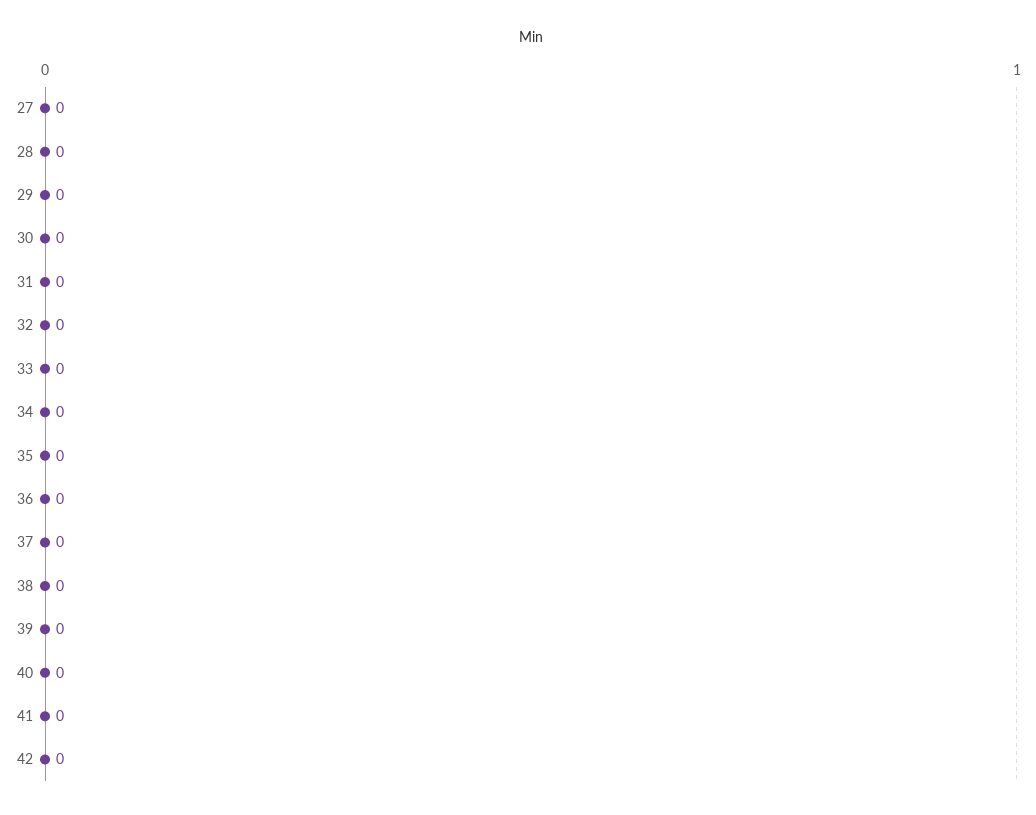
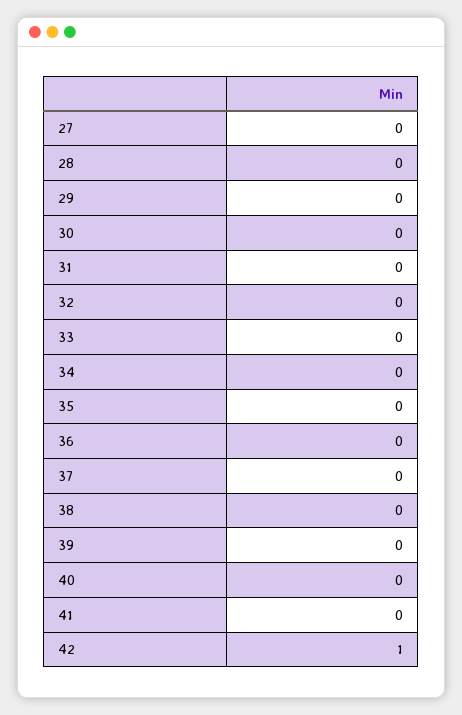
  {
    "27": 0,
    "28": 0,
    "29": 0,
    "30": 0,
    "31": 0,
    "32": 0,
    "33": 0,
    "34": 0,
    "35": 0,
    "36": 0,
    "37": 0,
    "38": 0,
    "39": 0,
    "40": 0,
    "41": 0,
-   "42": 0
+   "42": 1
  }

